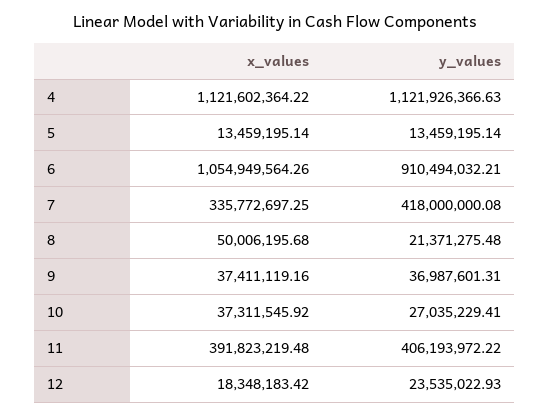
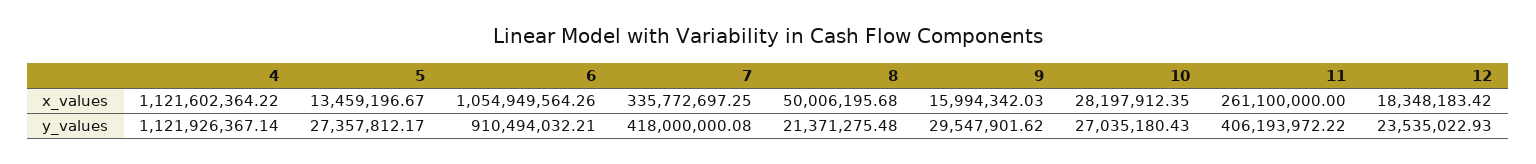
  {
    "x_values": {
      "4": 1121602364.22,
-     "5": 13459195.14,
+     "5": 13459196.67,
      "6": 1054949564.26,
      "7": 335772697.25,
      "8": 50006195.68,
-     "9": 37411119.16,
+     "9": 15994342.03,
-     "10": 37311545.92,
+     "10": 28197912.35,
-     "11": 391823219.48,
+     "11": 261100000,
      "12": 18348183.42
    },
    "y_values": {
-     "4": 1121926366.63,
+     "4": 1121926367.14,
-     "5": 13459195.14,
+     "5": 27357812.17,
      "6": 910494032.21,
      "7": 418000000.08,
      "8": 21371275.48,
-     "9": 36987601.31,
+     "9": 29547901.62,
-     "10": 27035229.41,
+     "10": 27035180.43,
      "11": 406193972.22,
      "12": 23535022.93
    }
  }

